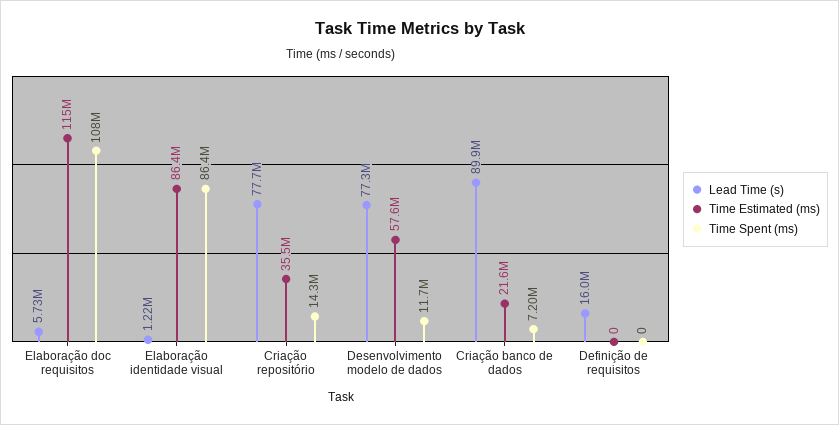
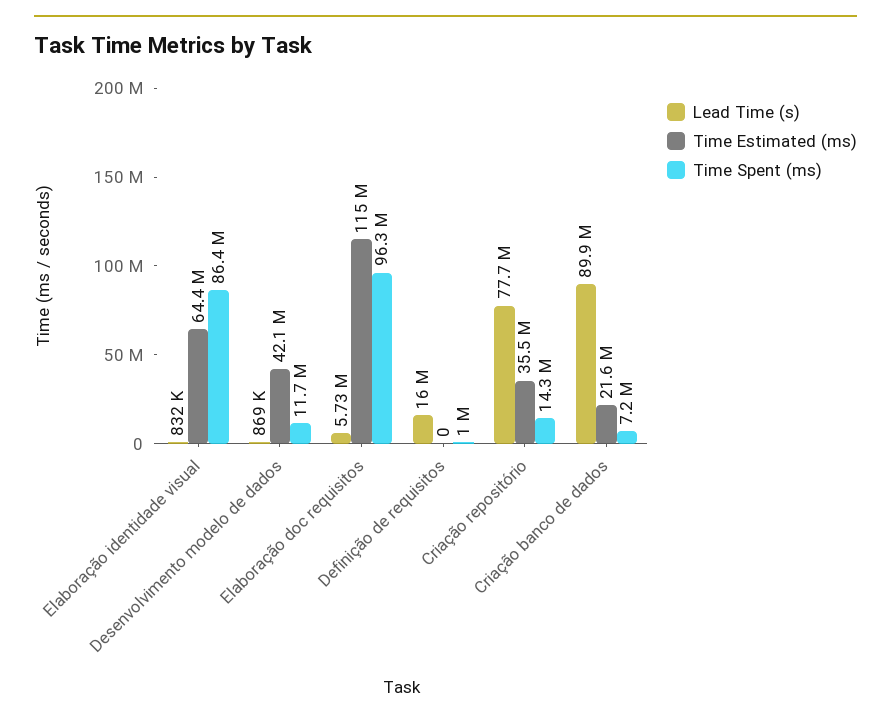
  {
    "Lead Time (s)": {
      "Elaboração doc requisitos": 5730000,
-     "Elaboração identidade visual": 1220000,
+     "Elaboração identidade visual": 832000,
      "Criação repositório": 77700000,
-     "Desenvolvimento modelo de dados": 77300000,
+     "Desenvolvimento modelo de dados": 869000,
      "Criação banco de dados": 89900000,
      "Definição de requisitos": 16000000
    },
    "Time Estimated (ms)": {
      "Elaboração doc requisitos": 115000000,
-     "Elaboração identidade visual": 86400000,
+     "Elaboração identidade visual": 64400000,
      "Criação repositório": 35500000,
-     "Desenvolvimento modelo de dados": 57600000,
+     "Desenvolvimento modelo de dados": 42100000,
      "Criação banco de dados": 21600000,
      "Definição de requisitos": 0
    },
    "Time Spent (ms)": {
-     "Elaboração doc requisitos": 108000000,
+     "Elaboração doc requisitos": 96300000,
      "Elaboração identidade visual": 86400000,
      "Criação repositório": 14300000,
      "Desenvolvimento modelo de dados": 11700000,
      "Criação banco de dados": 7200000,
-     "Definição de requisitos": 0
+     "Definição de requisitos": 1000000
    }
  }

